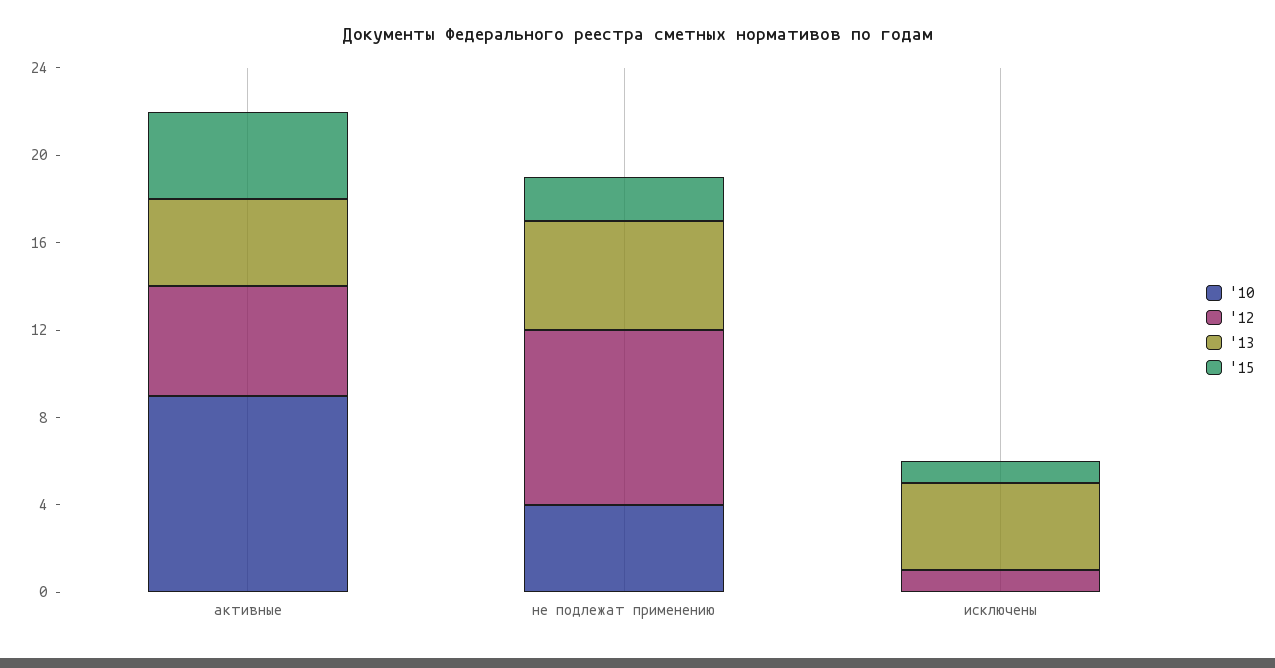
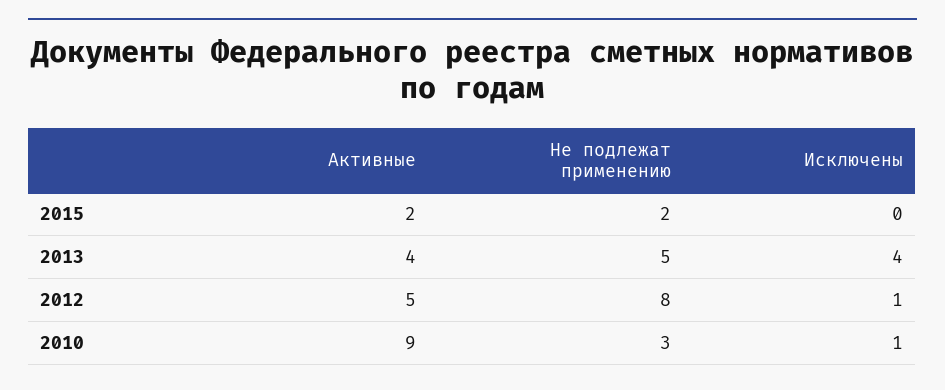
  {
    "'10": {
      "активные": 9,
-     "не подлежат применению": 4,
+     "не подлежат применению": 3,
-     "исключены": 0
+     "исключены": 1
    },
    "'12": {
      "активные": 5,
      "не подлежат применению": 8,
      "исключены": 1
    },
    "'13": {
      "активные": 4,
      "не подлежат применению": 5,
      "исключены": 4
    },
    "'15": {
-     "активные": 4,
+     "активные": 2,
      "не подлежат применению": 2,
-     "исключены": 1
+     "исключены": 0
    }
  }

